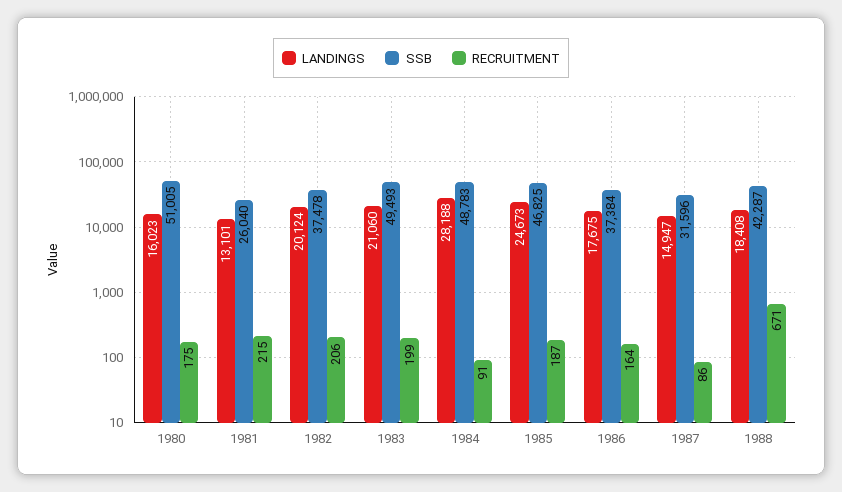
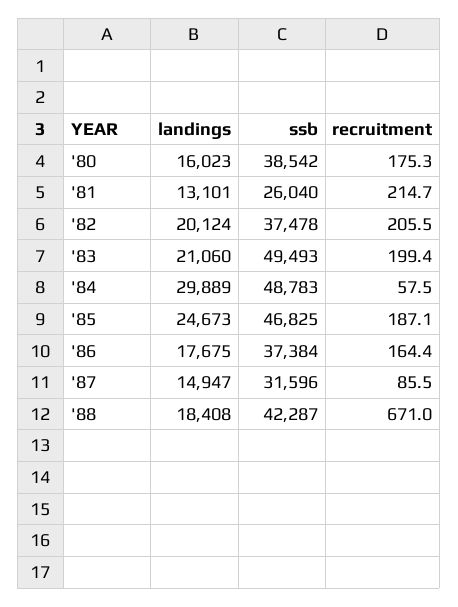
  {
    "LANDINGS": {
      "1980": 16023,
      "1981": 13101,
      "1982": 20124,
      "1983": 21060,
-     "1984": 28188,
+     "1984": 29889,
      "1985": 24673,
      "1986": 17675,
      "1987": 14947,
      "1988": 18408
    },
    "SSB": {
-     "1980": 51005,
+     "1980": 38542,
      "1981": 26040,
      "1982": 37478,
      "1983": 49493,
      "1984": 48783,
      "1985": 46825,
      "1986": 37384,
      "1987": 31596,
      "1988": 42287
    },
    "RECRUITMENT": {
      "1980": 175.3,
      "1981": 214.7,
      "1982": 205.5,
      "1983": 199.4,
-     "1984": 91,
+     "1984": 57.5,
      "1985": 187.1,
      "1986": 164.4,
      "1987": 85.5,
      "1988": 671
    }
  }

